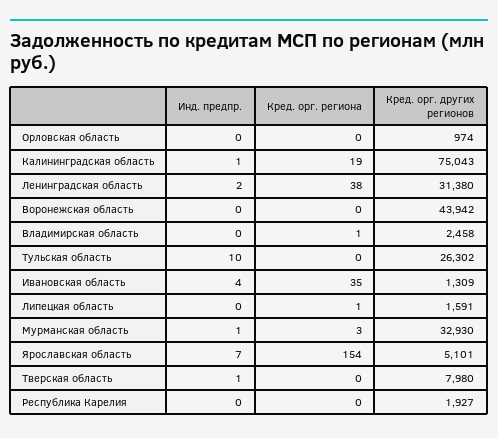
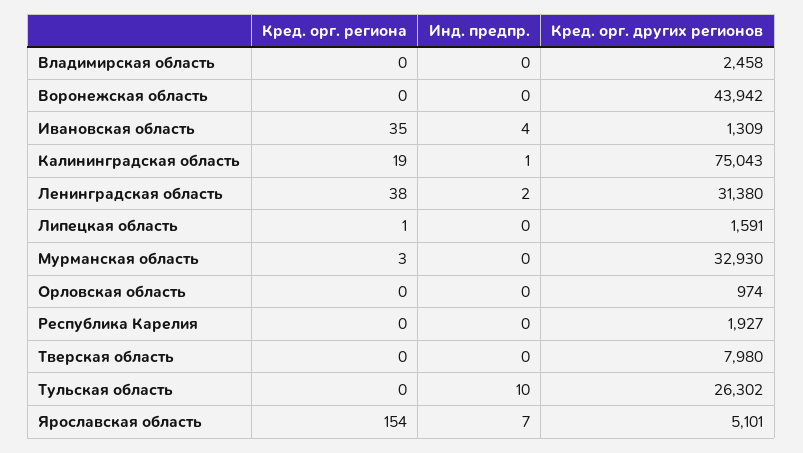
  {
    "Инд. предпр.": {
      "Орловская область": 0,
      "Калининградская область": 1,
      "Ленинградская область": 2,
      "Воронежская область": 0,
      "Владимирская область": 0,
      "Тульская область": 10,
      "Ивановская область": 4,
      "Липецкая область": 0,
-     "Мурманская область": 1,
+     "Мурманская область": 0,
      "Ярославская область": 7,
-     "Тверская область": 1,
+     "Тверская область": 0,
      "Республика Карелия": 0
    },
    "Кред. орг. региона": {
      "Орловская область": 0,
      "Калининградская область": 19,
      "Ленинградская область": 38,
      "Воронежская область": 0,
-     "Владимирская область": 1,
+     "Владимирская область": 0,
      "Тульская область": 0,
      "Ивановская область": 35,
      "Липецкая область": 1,
      "Мурманская область": 3,
      "Ярославская область": 154,
      "Тверская область": 0,
      "Республика Карелия": 0
    },
    "Кред. орг. других регионов": {
      "Орловская область": 974,
      "Калининградская область": 75043,
      "Ленинградская область": 31380,
      "Воронежская область": 43942,
      "Владимирская область": 2458,
      "Тульская область": 26302,
      "Ивановская область": 1309,
      "Липецкая область": 1591,
      "Мурманская область": 32930,
      "Ярославская область": 5101,
      "Тверская область": 7980,
      "Республика Карелия": 1927
    }
  }

